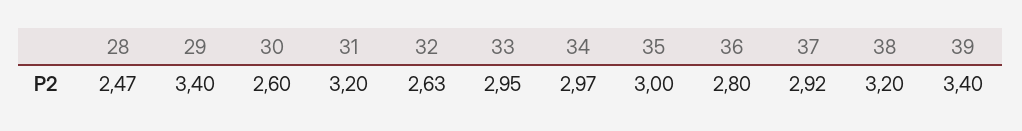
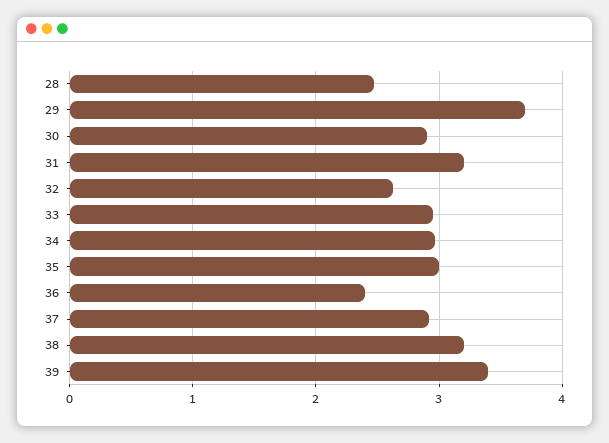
  {
    "28": 2.47,
-   "29": 3.4,
+   "29": 3.7,
-   "30": 2.6,
+   "30": 2.9,
    "31": 3.2,
    "32": 2.63,
    "33": 2.95,
    "34": 2.97,
    "35": 3,
-   "36": 2.8,
+   "36": 2.4,
    "37": 2.92,
    "38": 3.2,
    "39": 3.4
  }

